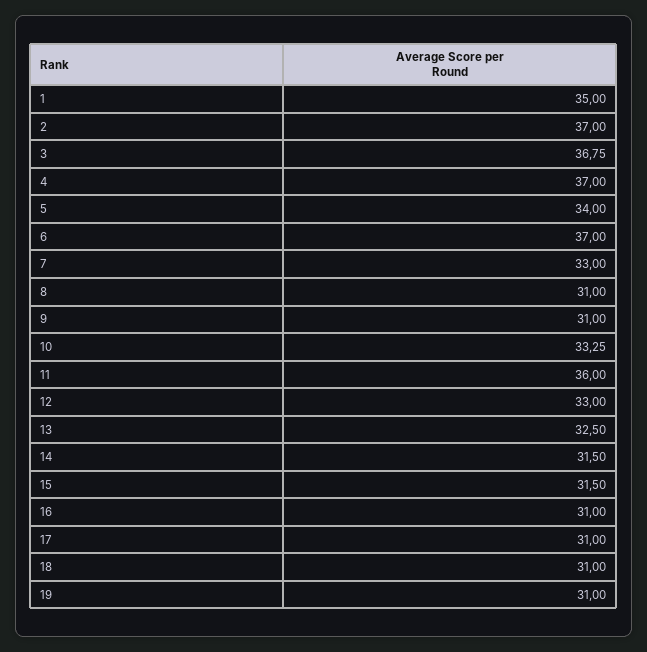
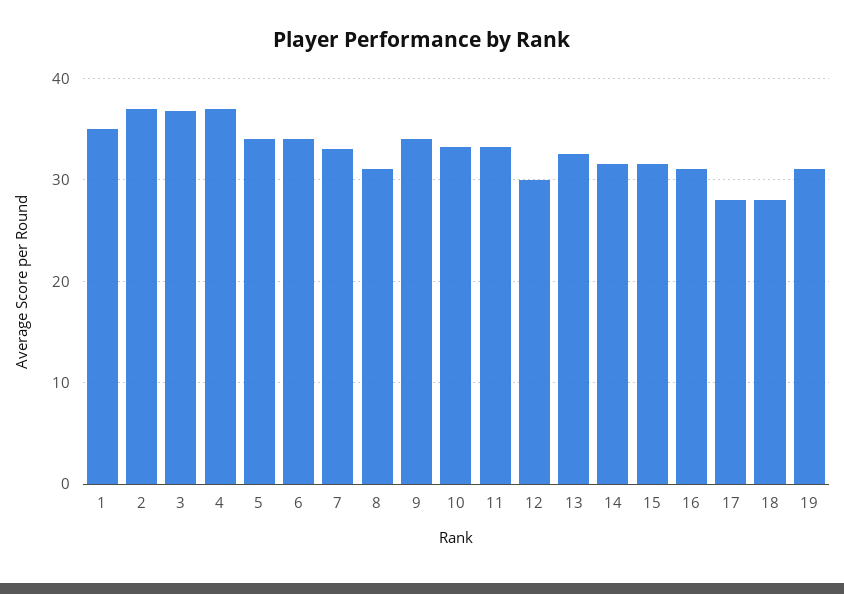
  {
    "1": 35,
    "2": 37,
    "3": 36.75,
    "4": 37,
    "5": 34,
-   "6": 37,
+   "6": 34,
    "7": 33,
    "8": 31,
-   "9": 31,
+   "9": 34,
    "10": 33.25,
-   "11": 36,
+   "11": 33,
-   "12": 33,
+   "12": 30,
    "13": 32.5,
    "14": 31.5,
    "15": 31.5,
    "16": 31,
-   "17": 31,
+   "17": 28,
-   "18": 31,
+   "18": 28,
    "19": 31
  }

